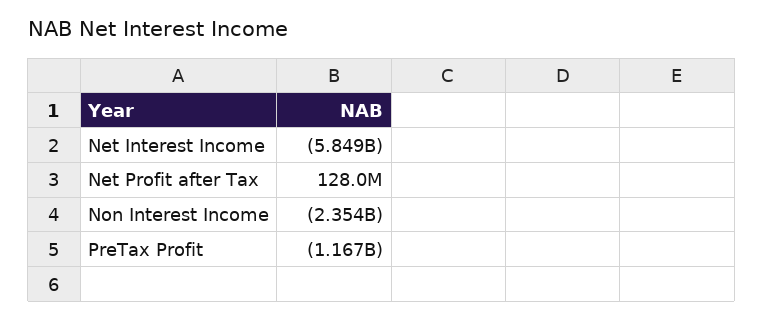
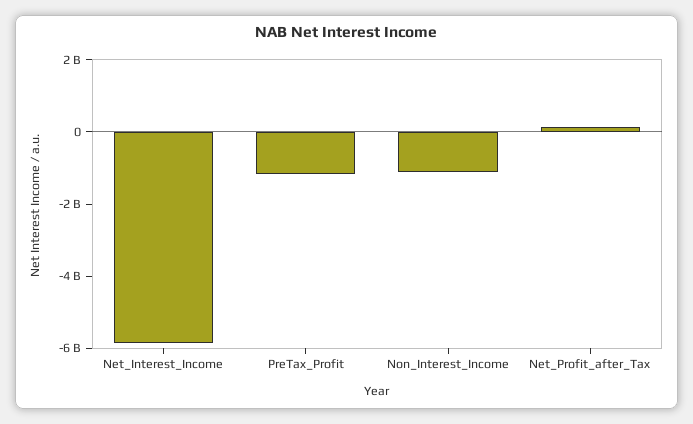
  {
    "Net Interest Income": -5849000000,
    "Net Profit after Tax": 128000000,
-   "Non Interest Income": -2354000000,
+   "Non Interest Income": -1000000000,
    "PreTax Profit": -1167000000
  }

